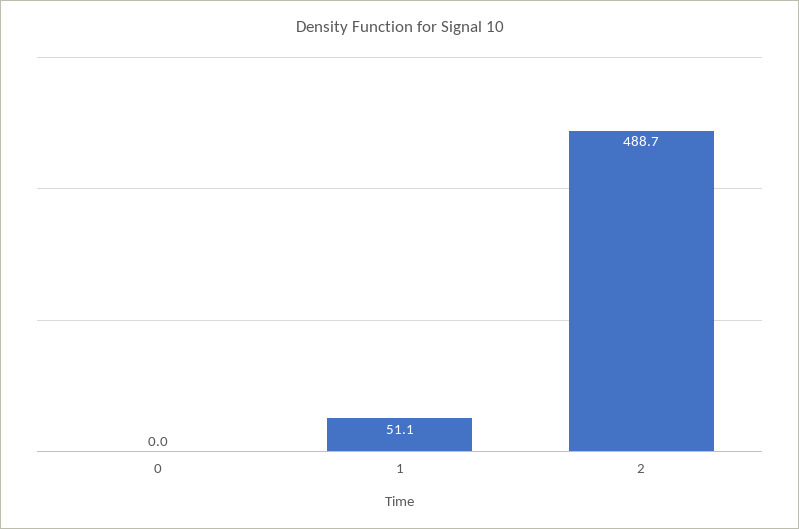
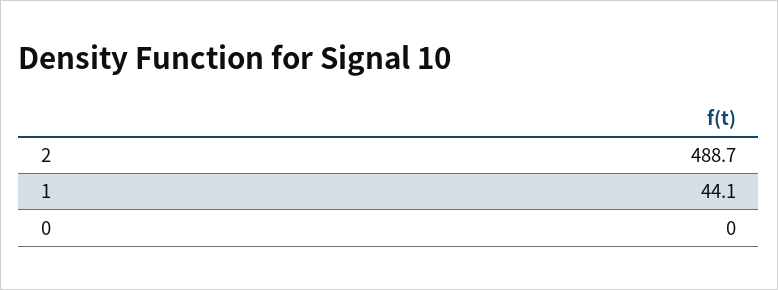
  {
    "0": 0,
-   "1": 51.1,
+   "1": 44.1,
    "2": 488.7
  }

